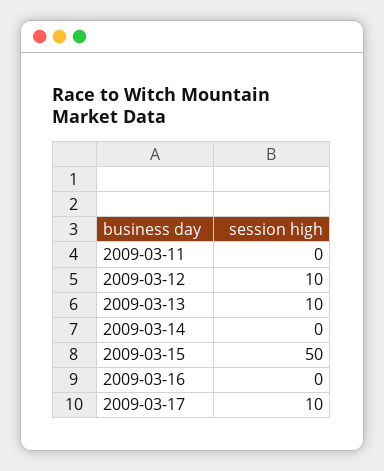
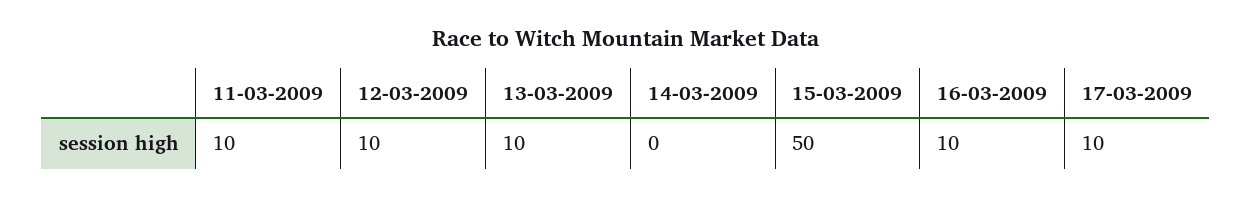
  {
-   "2009-03-11": 0,
+   "2009-03-11": 10,
    "2009-03-12": 10,
    "2009-03-13": 10,
    "2009-03-14": 0,
    "2009-03-15": 50,
-   "2009-03-16": 0,
+   "2009-03-16": 10,
    "2009-03-17": 10
  }

